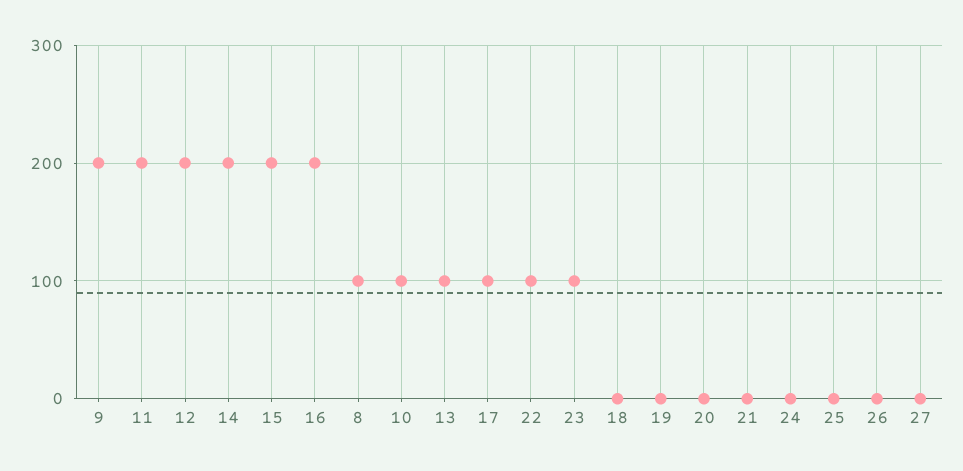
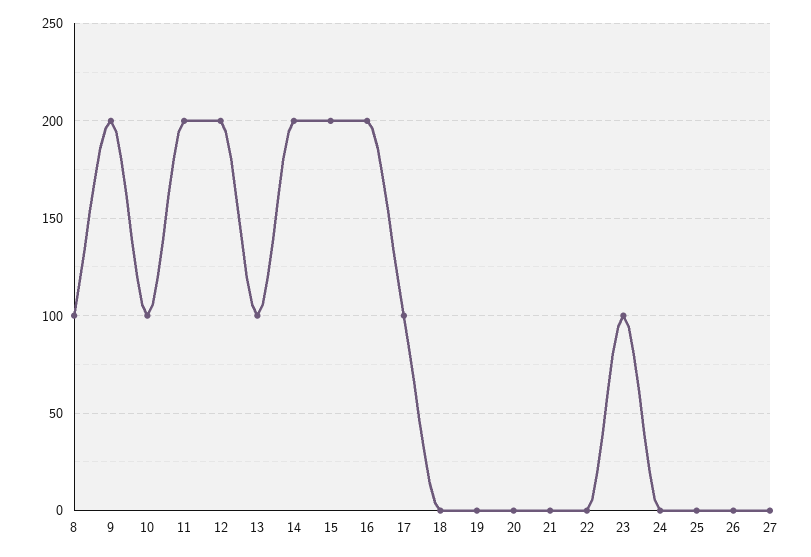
  {
    "9": 200,
    "11": 200,
    "12": 200,
    "14": 200,
    "15": 200,
    "16": 200,
    "8": 100,
    "10": 100,
    "13": 100,
    "17": 100,
-   "22": 100,
+   "22": 0,
    "23": 100,
    "18": 0,
    "19": 0,
    "20": 0,
    "21": 0,
    "24": 0,
    "25": 0,
    "26": 0,
    "27": 0
  }

